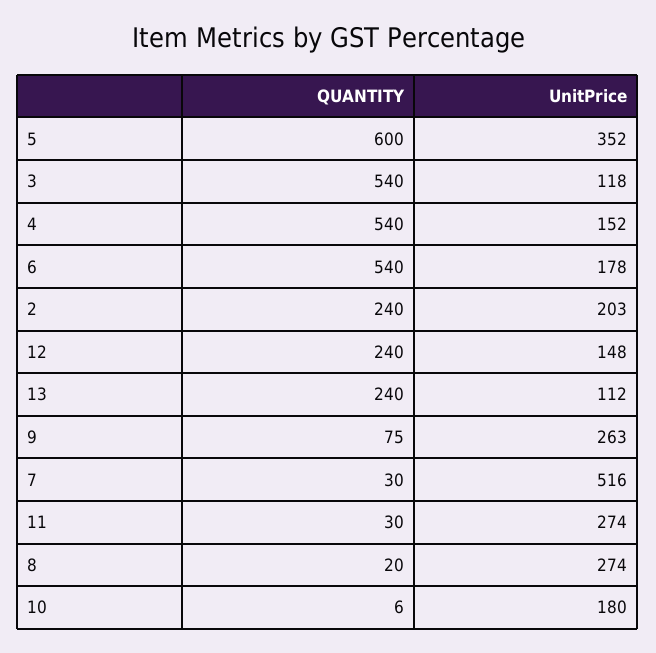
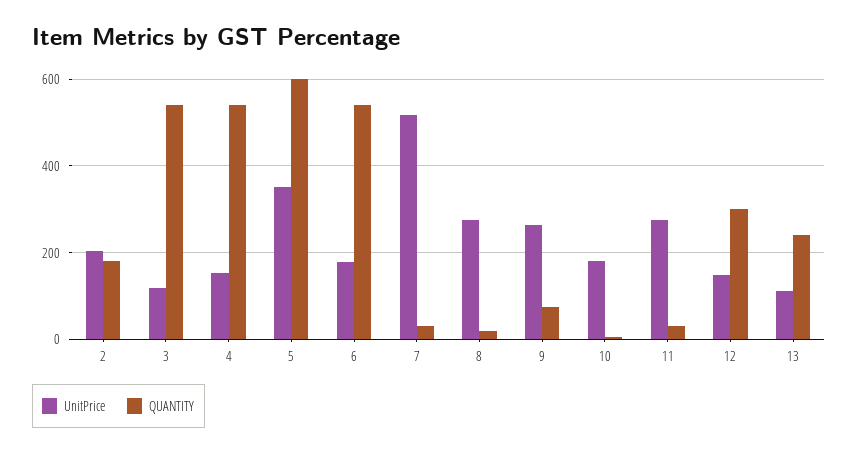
  {
    "QUANTITY": {
      "5": 600,
      "3": 540,
      "4": 540,
      "6": 540,
-     "2": 240,
+     "2": 180,
-     "12": 240,
+     "12": 300,
      "13": 240,
      "9": 75,
      "7": 30,
      "11": 30,
      "8": 20,
      "10": 6
    },
    "UnitPrice": {
      "5": 352,
      "3": 118,
      "4": 152,
      "6": 178,
      "2": 203,
      "12": 148,
      "13": 112,
      "9": 263,
      "7": 516,
      "11": 274,
      "8": 274,
      "10": 180
    }
  }

